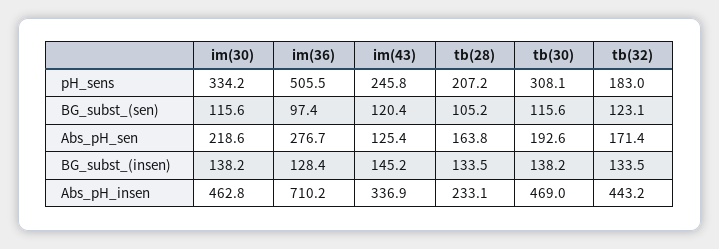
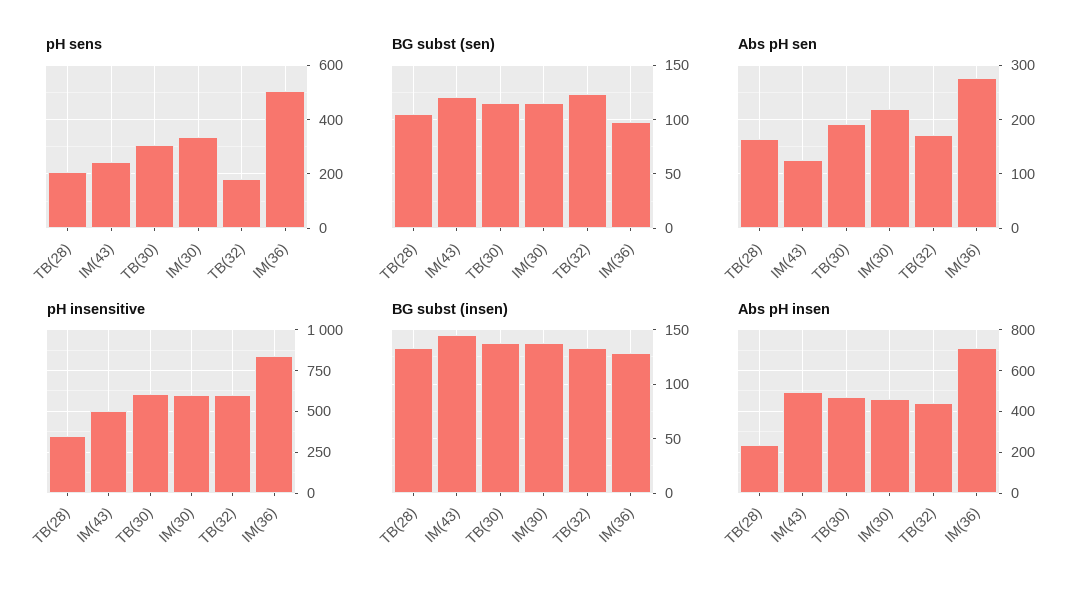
  {
    "pH_sens": {
      "im(30)": 334.2,
      "im(36)": 505.5,
      "im(43)": 245.8,
      "tb(28)": 207.2,
      "tb(30)": 308.1,
      "tb(32)": 183
    },
    "BG_subst_(sen)": {
      "im(30)": 115.6,
      "im(36)": 97.4,
      "im(43)": 120.4,
      "tb(28)": 105.2,
      "tb(30)": 115.6,
      "tb(32)": 123.1
    },
    "Abs_pH_sen": {
      "im(30)": 218.6,
      "im(36)": 276.7,
      "im(43)": 125.4,
      "tb(28)": 163.8,
      "tb(30)": 192.6,
      "tb(32)": 171.4
    },
    "BG_subst_(insen)": {
      "im(30)": 138.2,
      "im(36)": 128.4,
      "im(43)": 145.2,
      "tb(28)": 133.5,
      "tb(30)": 138.2,
      "tb(32)": 133.5
    },
    "Abs_pH_insen": {
      "im(30)": 462.8,
      "im(36)": 710.2,
-     "im(43)": 336.9,
+     "im(43)": 500,
      "tb(28)": 233.1,
      "tb(30)": 469,
      "tb(32)": 443.2
-   }
+   },
+   "pH insensitive": {
+     "tb(28)": 350,
+     "im(43)": 500,
+     "tb(30)": 600,
+     "im(30)": 600,
+     "tb(32)": 600,
+     "im(36)": 850
+   }
  }

